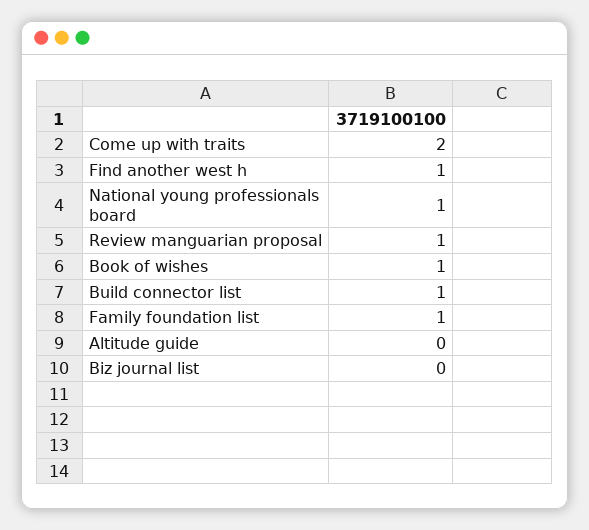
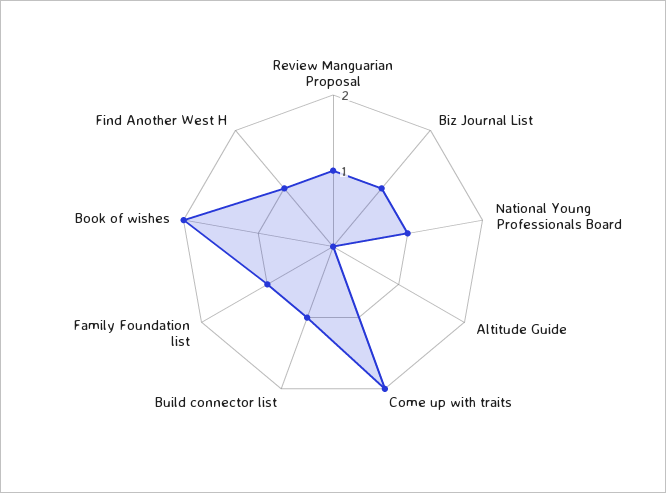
  {
    "Come up with traits": 2,
    "Find another west h": 1,
    "National young professionals board": 1,
    "Review manguarian proposal": 1,
-   "Book of wishes": 1,
+   "Book of wishes": 2,
    "Build connector list": 1,
    "Family foundation list": 1,
    "Altitude guide": 0,
-   "Biz journal list": 0
+   "Biz journal list": 1
  }

